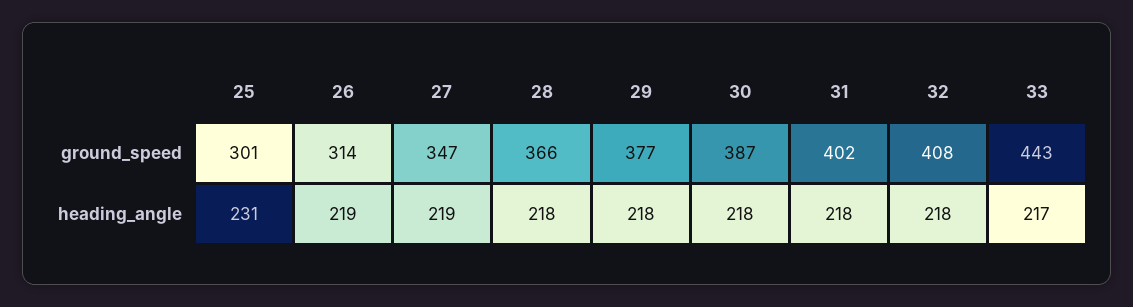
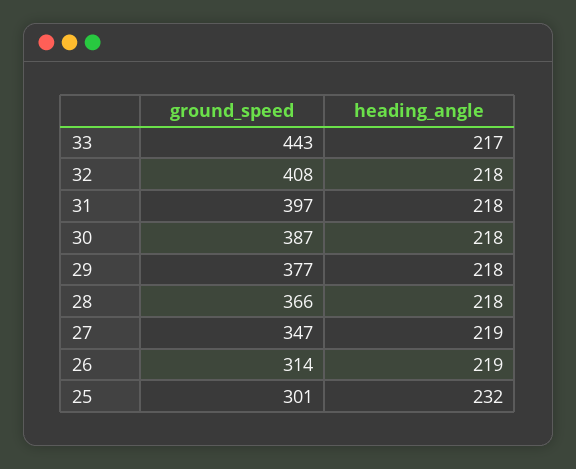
  {
    "25": {
      "ground_speed": 301,
-     "heading_angle": 231
+     "heading_angle": 232
    },
    "26": {
      "ground_speed": 314,
      "heading_angle": 219
    },
    "27": {
      "ground_speed": 347,
      "heading_angle": 219
    },
    "28": {
      "ground_speed": 366,
      "heading_angle": 218
    },
    "29": {
      "ground_speed": 377,
      "heading_angle": 218
    },
    "30": {
      "ground_speed": 387,
      "heading_angle": 218
    },
    "31": {
-     "ground_speed": 402,
+     "ground_speed": 397,
      "heading_angle": 218
    },
    "32": {
      "ground_speed": 408,
      "heading_angle": 218
    },
    "33": {
      "ground_speed": 443,
      "heading_angle": 217
    }
  }

